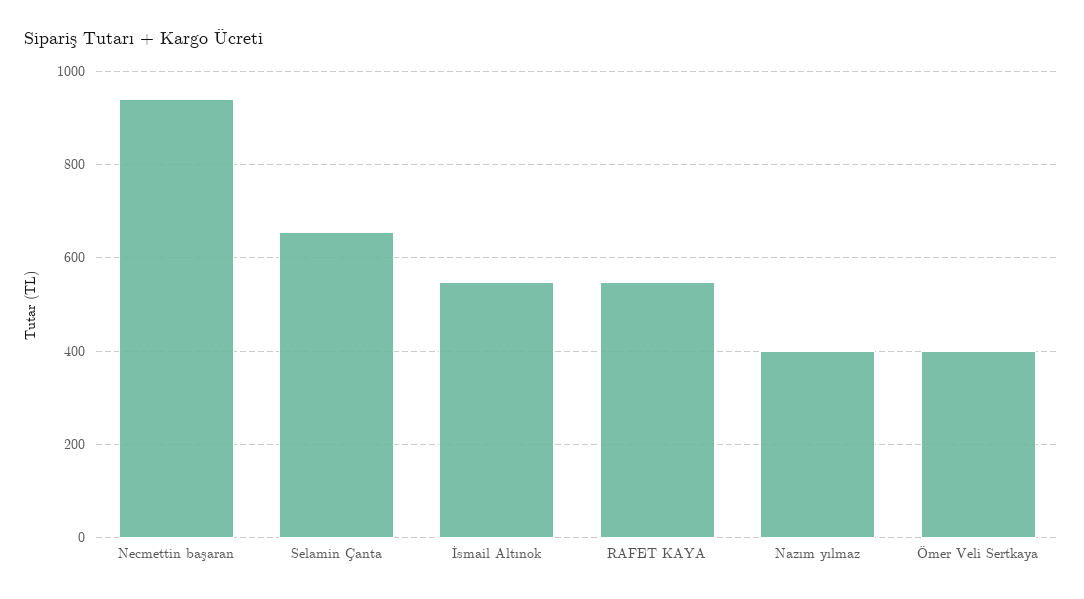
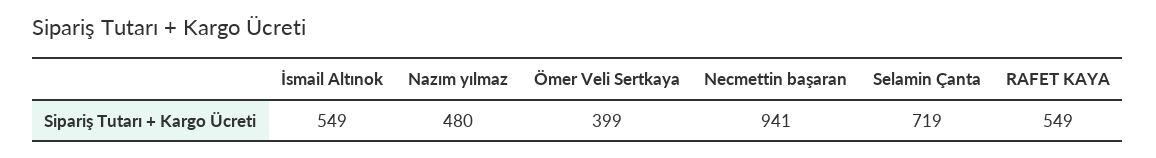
  {
    "Necmettin başaran": 941,
-   "Selamin Çanta": 660,
+   "Selamin Çanta": 719,
    "İsmail Altınok": 549,
    "RAFET KAYA": 549,
-   "Nazım yılmaz": 400,
+   "Nazım yılmaz": 480,
    "Ömer Veli Sertkaya": 399
  }

